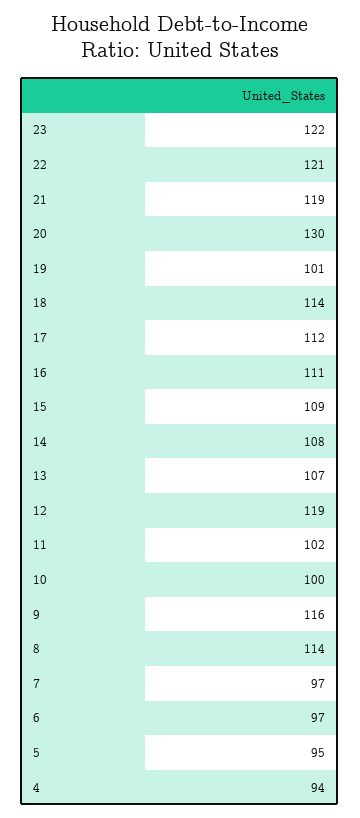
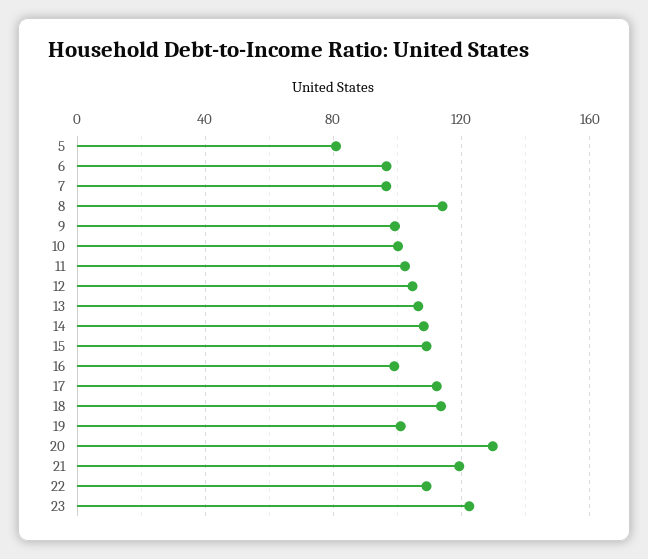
  {
    "23": 122,
-   "22": 121,
+   "22": 110,
    "21": 119,
    "20": 130,
    "19": 101,
    "18": 114,
    "17": 112,
-   "16": 111,
+   "16": 100,
    "15": 109,
    "14": 108,
    "13": 107,
-   "12": 119,
+   "12": 105,
    "11": 102,
    "10": 100,
-   "9": 116,
+   "9": 100,
    "8": 114,
    "7": 97,
    "6": 97,
-   "5": 95,
+   "5": 80
-   "4": 94
  }

